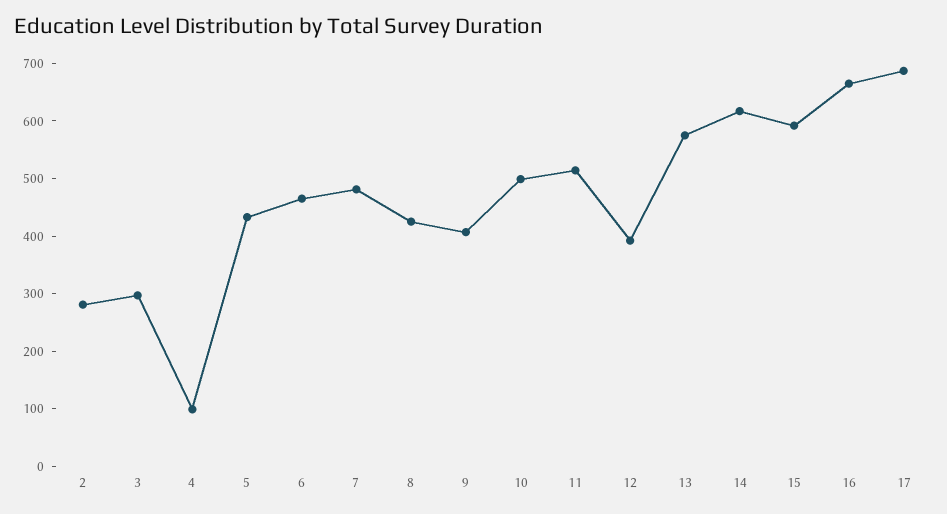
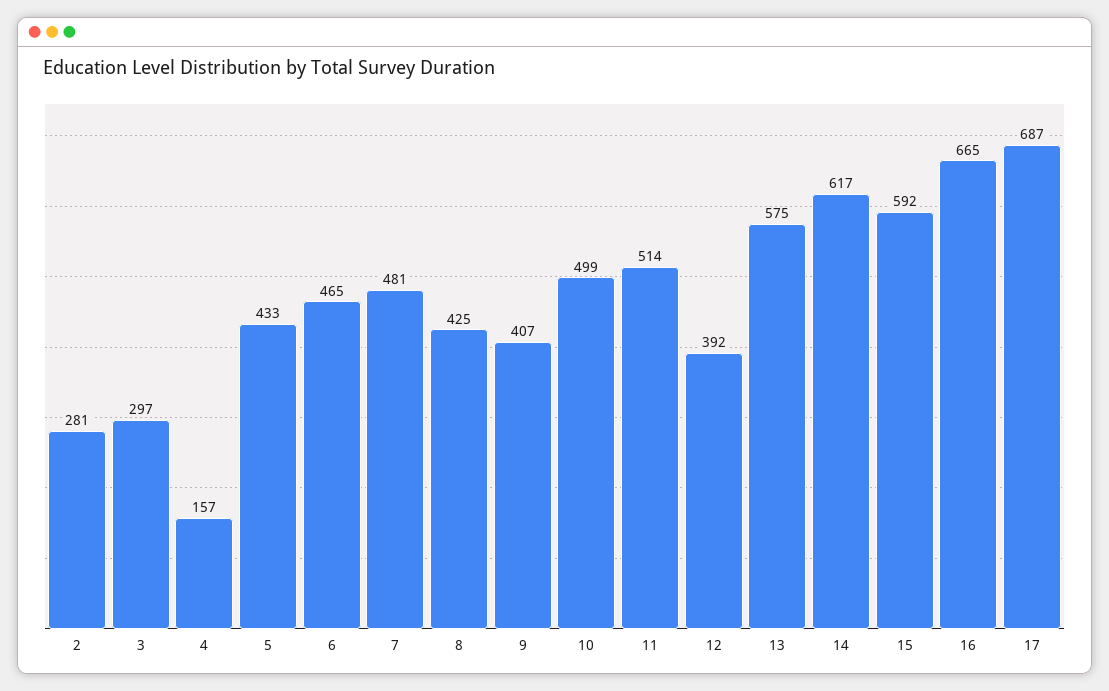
  {
    "2": 281,
    "3": 297,
-   "4": 100,
+   "4": 157,
    "5": 433,
    "6": 465,
    "7": 481,
    "8": 425,
    "9": 407,
    "10": 499,
    "11": 514,
    "12": 392,
    "13": 575,
    "14": 617,
    "15": 592,
    "16": 665,
    "17": 687
  }

